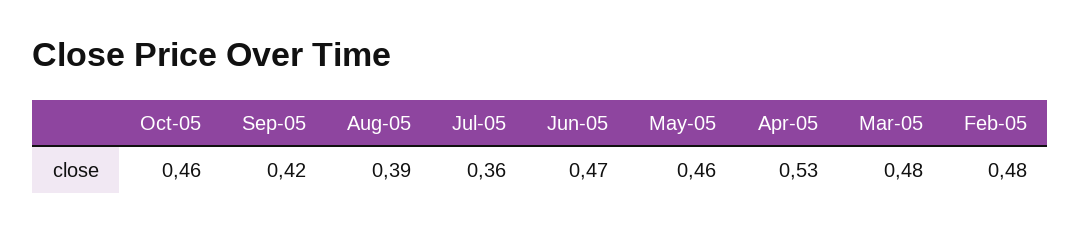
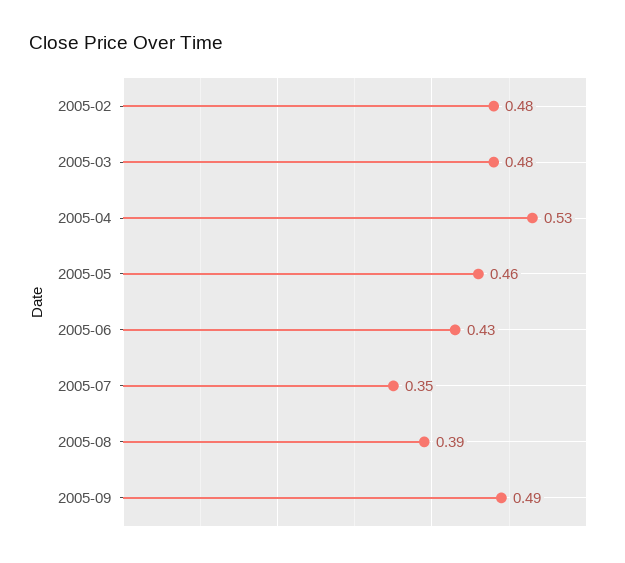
  {
-   "Oct-05": 0.46,
-   "Sep-05": 0.42,
+   "Sep-05": 0.49,
    "Aug-05": 0.39,
-   "Jul-05": 0.36,
+   "Jul-05": 0.35,
-   "Jun-05": 0.47,
+   "Jun-05": 0.43,
    "May-05": 0.46,
    "Apr-05": 0.53,
    "Mar-05": 0.48,
    "Feb-05": 0.48
  }

